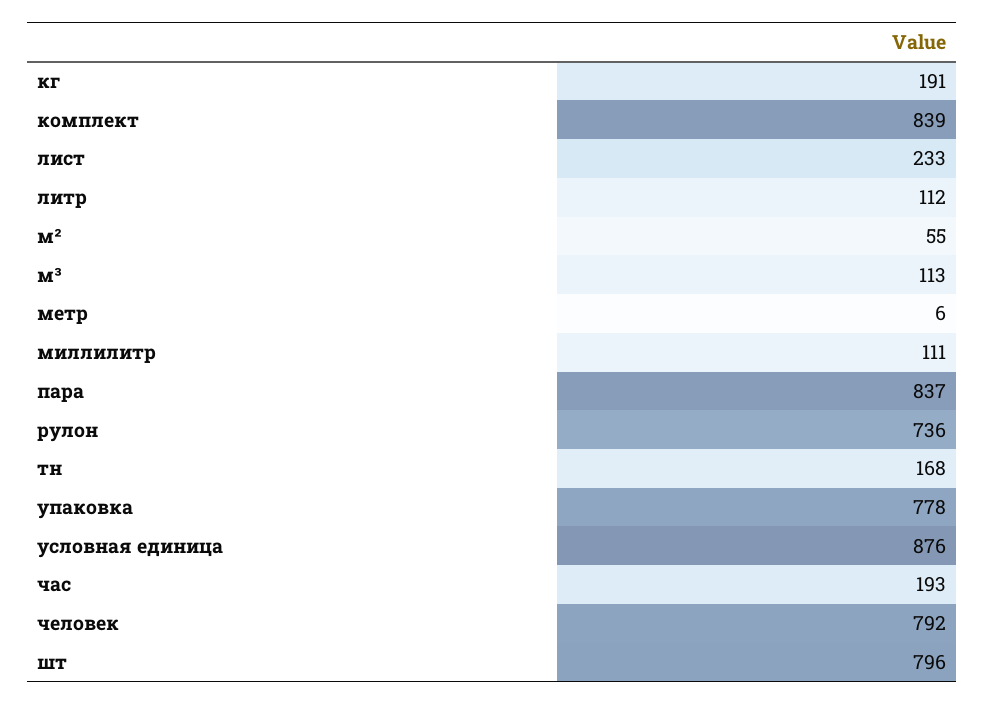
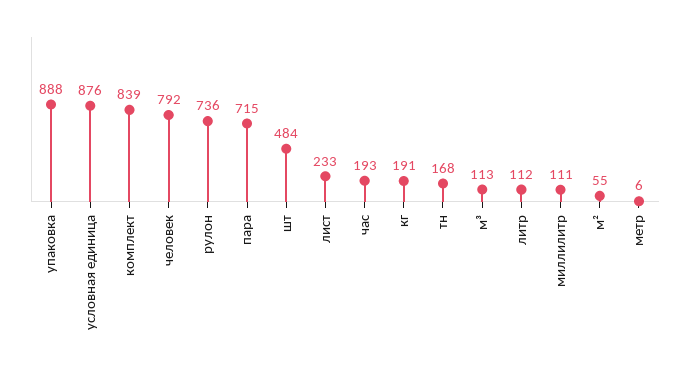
  {
    "кг": 191,
    "комплект": 839,
    "лист": 233,
    "литр": 112,
    "м²": 55,
    "м³": 113,
    "метр": 6,
    "миллилитр": 111,
-   "пара": 837,
+   "пара": 715,
    "рулон": 736,
    "тн": 168,
-   "упаковка": 778,
+   "упаковка": 888,
    "условная единица": 876,
    "час": 193,
    "человек": 792,
-   "шт": 796
+   "шт": 484
  }

